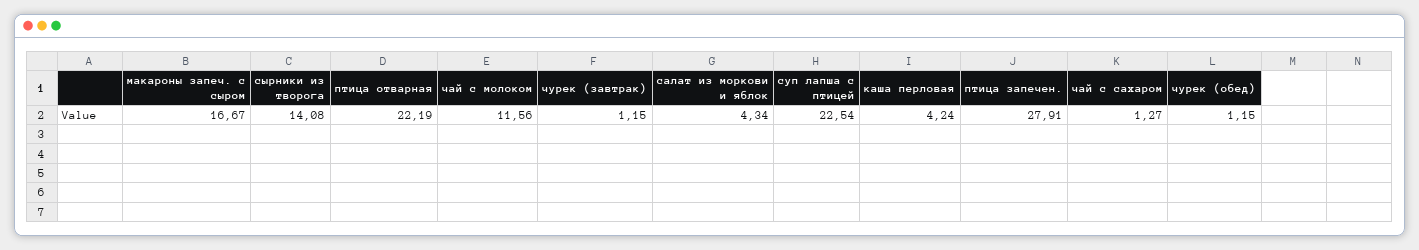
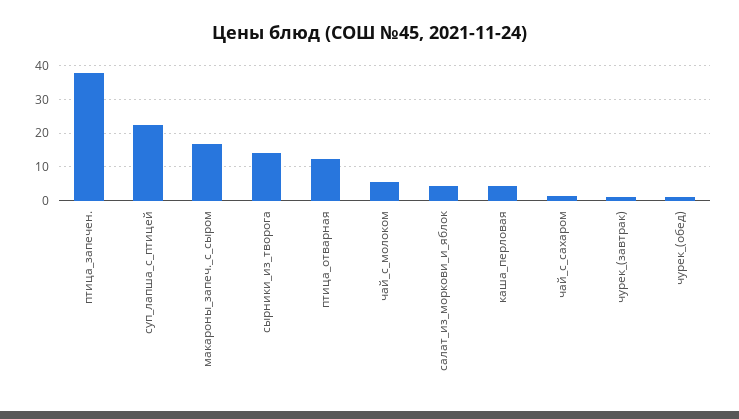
  {
    "макароны запеч. с сыром": 16.67,
    "сырники из творога": 14.08,
-   "птица отварная": 22.19,
+   "птица отварная": 12,
-   "чай с молоком": 11.56,
+   "чай с молоком": 6,
    "чурек (завтрак)": 1.15,
    "салат из моркови и яблок": 4.34,
    "суп лапша с птицей": 22.54,
    "каша перловая": 4.24,
-   "птица запечен.": 27.91,
+   "птица запечен.": 38,
    "чай с сахаром": 1.27,
    "чурек (обед)": 1.15
  }

